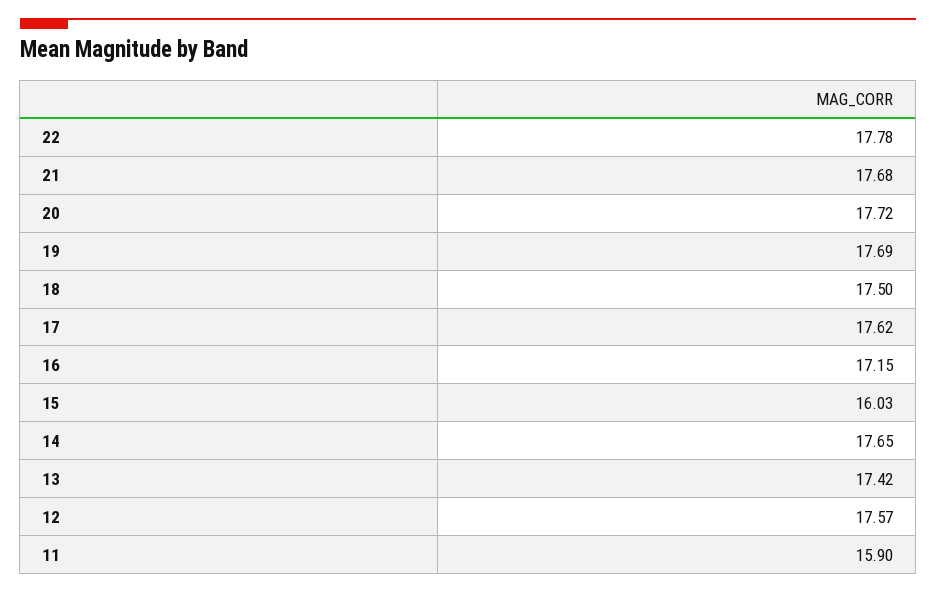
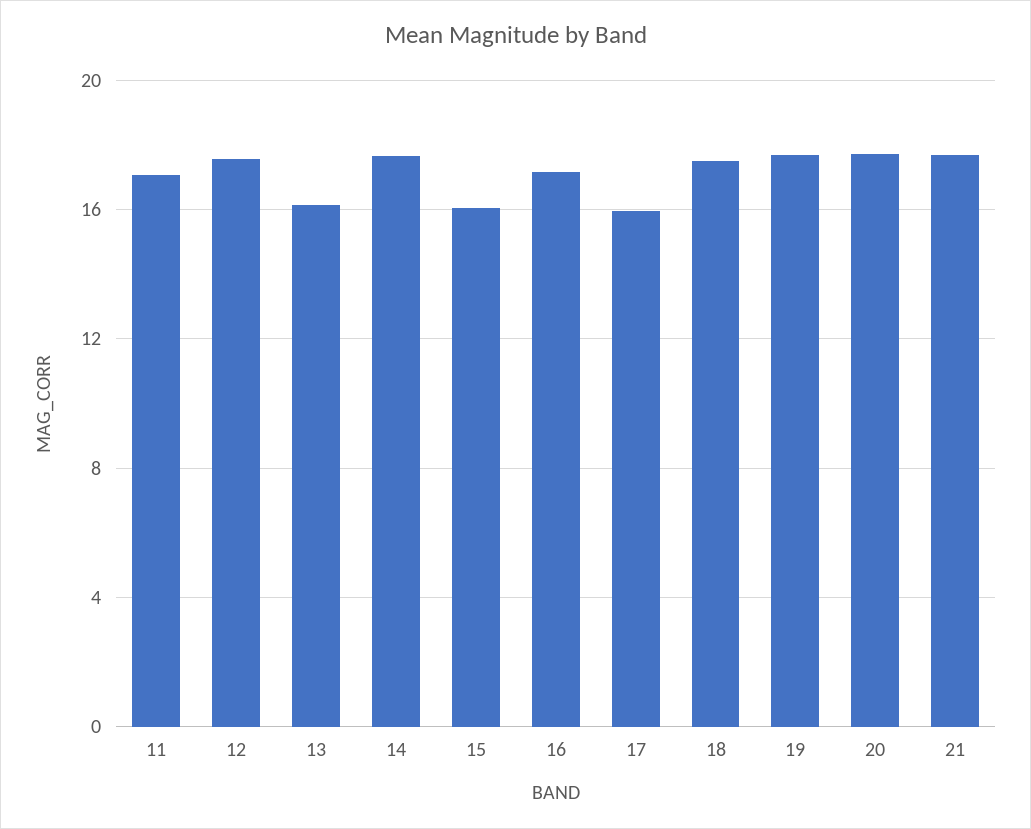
  {
-   "22": 17.78,
    "21": 17.68,
    "20": 17.72,
    "19": 17.69,
    "18": 17.5,
-   "17": 17.62,
+   "17": 16,
    "16": 17.15,
    "15": 16.03,
    "14": 17.65,
-   "13": 17.42,
+   "13": 16,
    "12": 17.57,
-   "11": 15.9
+   "11": 17
  }

